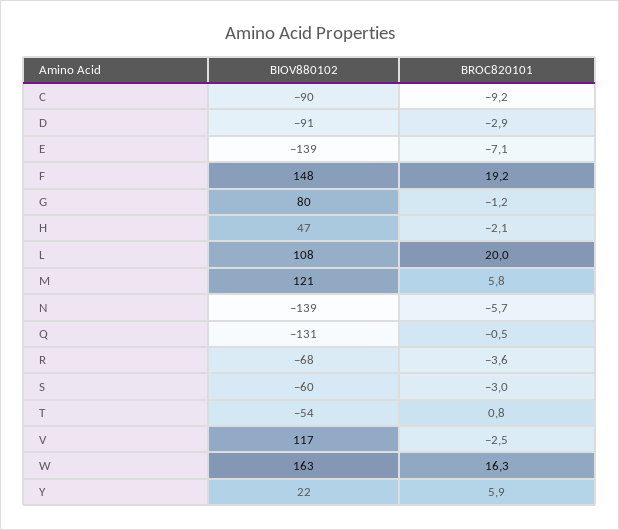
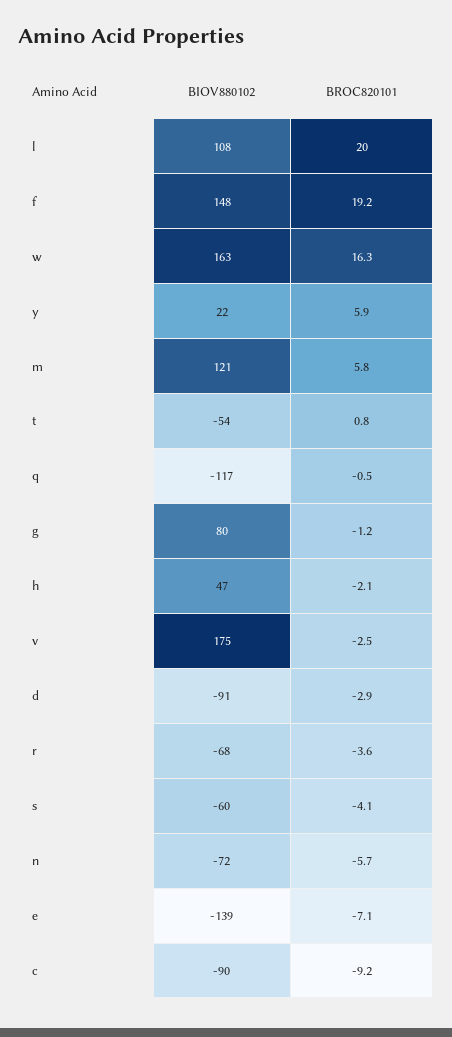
  {
    "BIOV880102": {
      "C": -90,
      "D": -91,
      "E": -139,
      "F": 148,
      "G": 80,
      "H": 47,
      "L": 108,
      "M": 121,
-     "N": -139,
+     "N": -72,
-     "Q": -131,
+     "Q": -117,
      "R": -68,
      "S": -60,
      "T": -54,
-     "V": 117,
+     "V": 175,
      "W": 163,
      "Y": 22
    },
    "BROC820101": {
      "C": -9.2,
      "D": -2.9,
      "E": -7.1,
      "F": 19.2,
      "G": -1.2,
      "H": -2.1,
      "L": 20,
      "M": 5.8,
      "N": -5.7,
      "Q": -0.5,
      "R": -3.6,
-     "S": -3,
+     "S": -4.1,
      "T": 0.8,
      "V": -2.5,
      "W": 16.3,
      "Y": 5.9
    }
  }

